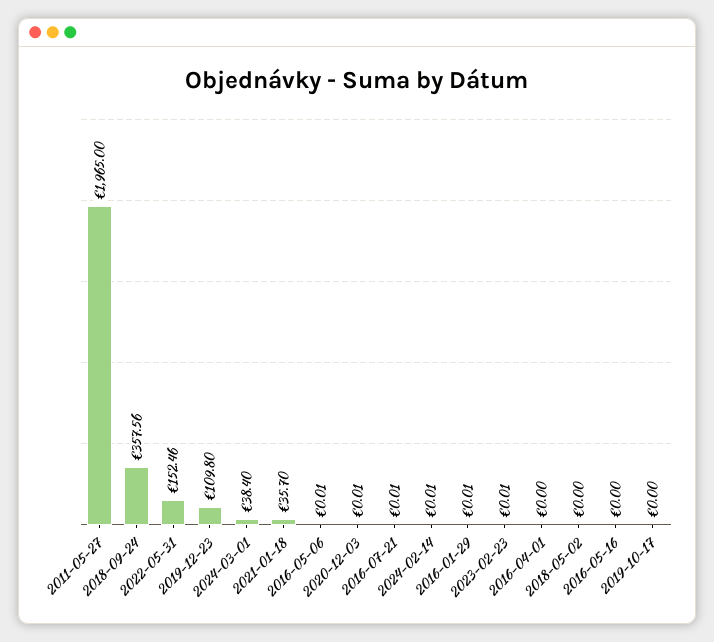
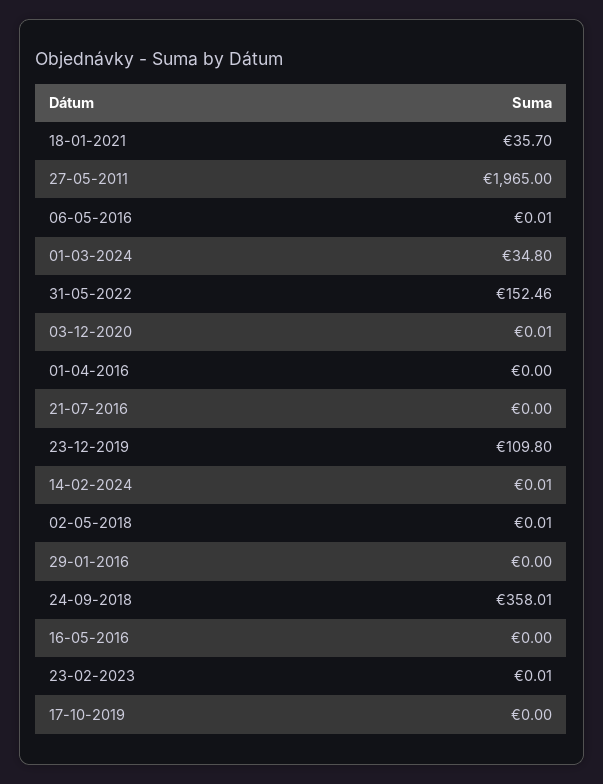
  {
    "2011-05-27": 1965,
-   "2018-09-24": 357.56,
+   "2018-09-24": 358.01,
    "2022-05-31": 152.46,
    "2019-12-23": 109.8,
-   "2024-03-01": 38.4,
+   "2024-03-01": 34.8,
    "2021-01-18": 35.7,
    "2016-05-06": 0.01,
    "2020-12-03": 0.01,
-   "2016-07-21": 0.01,
+   "2016-07-21": 0,
    "2024-02-14": 0.01,
-   "2016-01-29": 0.01,
+   "2016-01-29": 0,
    "2023-02-23": 0.01,
    "2016-04-01": 0,
-   "2018-05-02": 0,
+   "2018-05-02": 0.01,
    "2016-05-16": 0,
    "2019-10-17": 0
  }

